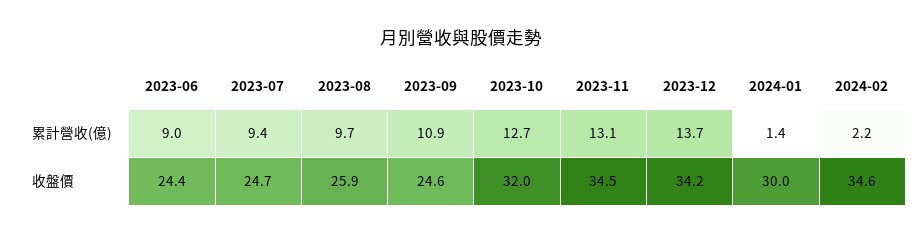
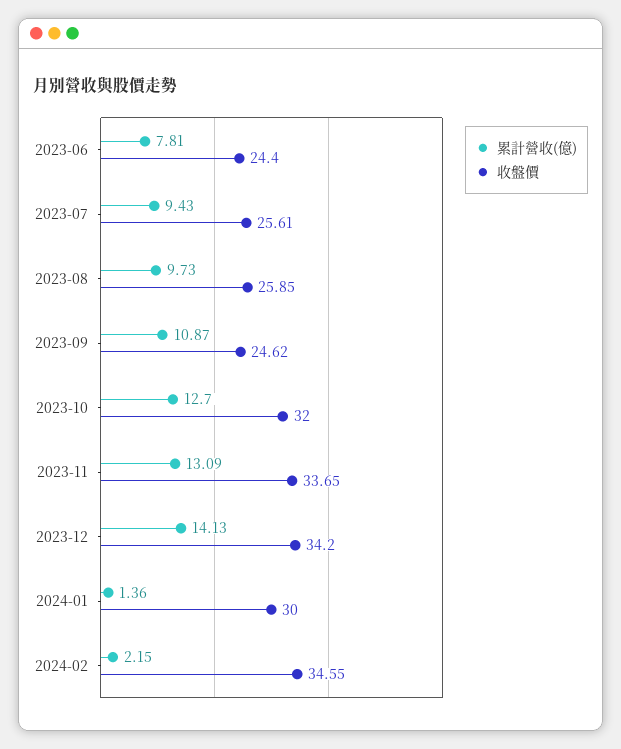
  {
    "累計營收(億)": {
-     "2023-06": 9,
+     "2023-06": 7.81,
      "2023-07": 9.43,
      "2023-08": 9.73,
      "2023-09": 10.87,
      "2023-10": 12.7,
      "2023-11": 13.09,
-     "2023-12": 13.7,
+     "2023-12": 14.13,
      "2024-01": 1.36,
      "2024-02": 2.15
    },
    "收盤價": {
      "2023-06": 24.4,
-     "2023-07": 24.7,
+     "2023-07": 25.61,
      "2023-08": 25.85,
      "2023-09": 24.62,
      "2023-10": 32,
-     "2023-11": 34.5,
+     "2023-11": 33.65,
      "2023-12": 34.2,
      "2024-01": 30,
      "2024-02": 34.55
    }
  }

